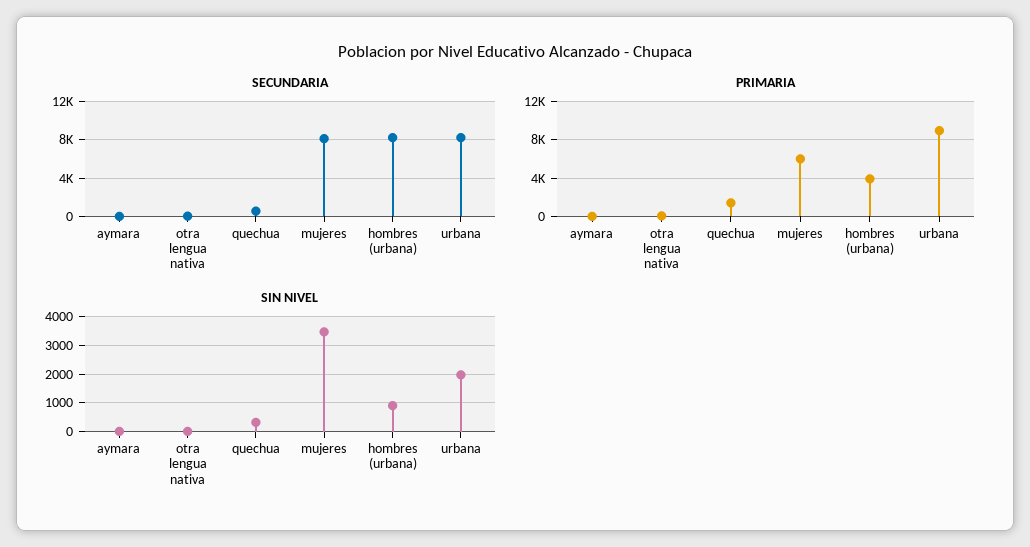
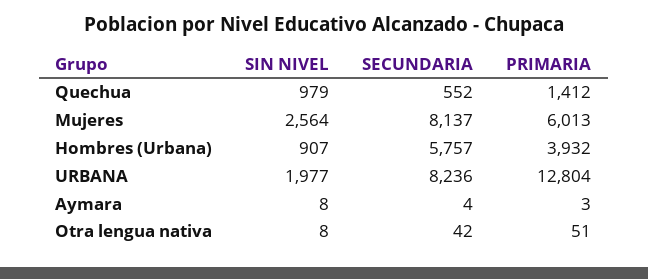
  {
    "SECUNDARIA": {
      "aymara": 4,
      "otra lengua nativa": 42,
      "quechua": 552,
      "mujeres": 8137,
-     "hombres (urbana)": 8000,
+     "hombres (urbana)": 5757,
      "urbana": 8236
    },
    "PRIMARIA": {
      "aymara": 3,
      "otra lengua nativa": 51,
      "quechua": 1412,
      "mujeres": 6013,
      "hombres (urbana)": 3932,
-     "urbana": 9000
+     "urbana": 12804
    },
    "SIN NIVEL": {
      "aymara": 8,
      "otra lengua nativa": 8,
-     "quechua": 250,
+     "quechua": 979,
-     "mujeres": 3500,
+     "mujeres": 2564,
      "hombres (urbana)": 907,
      "urbana": 1977
    }
  }

